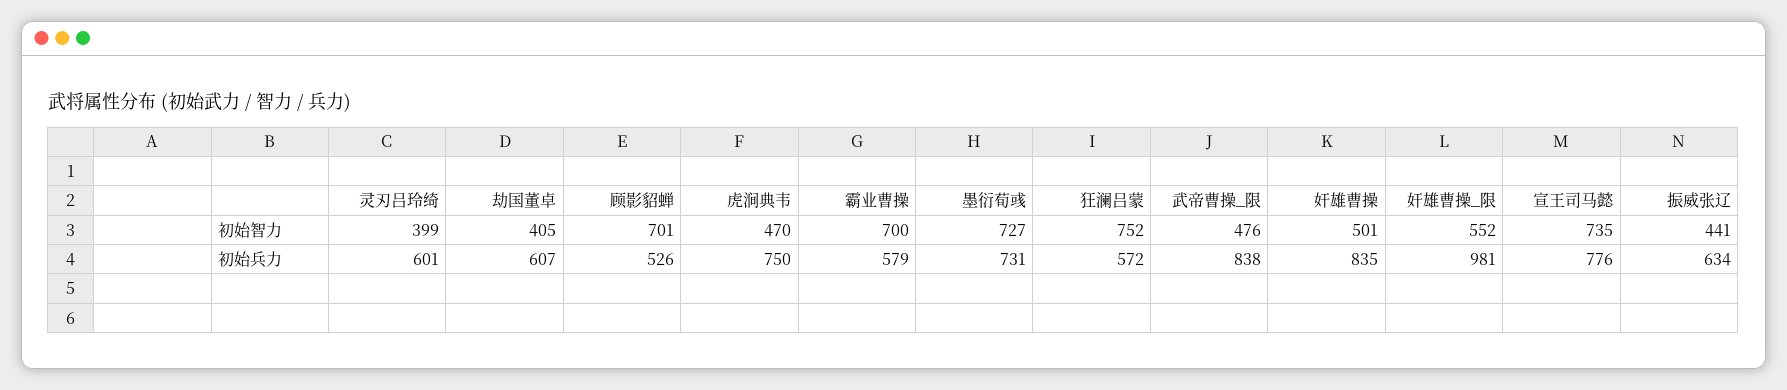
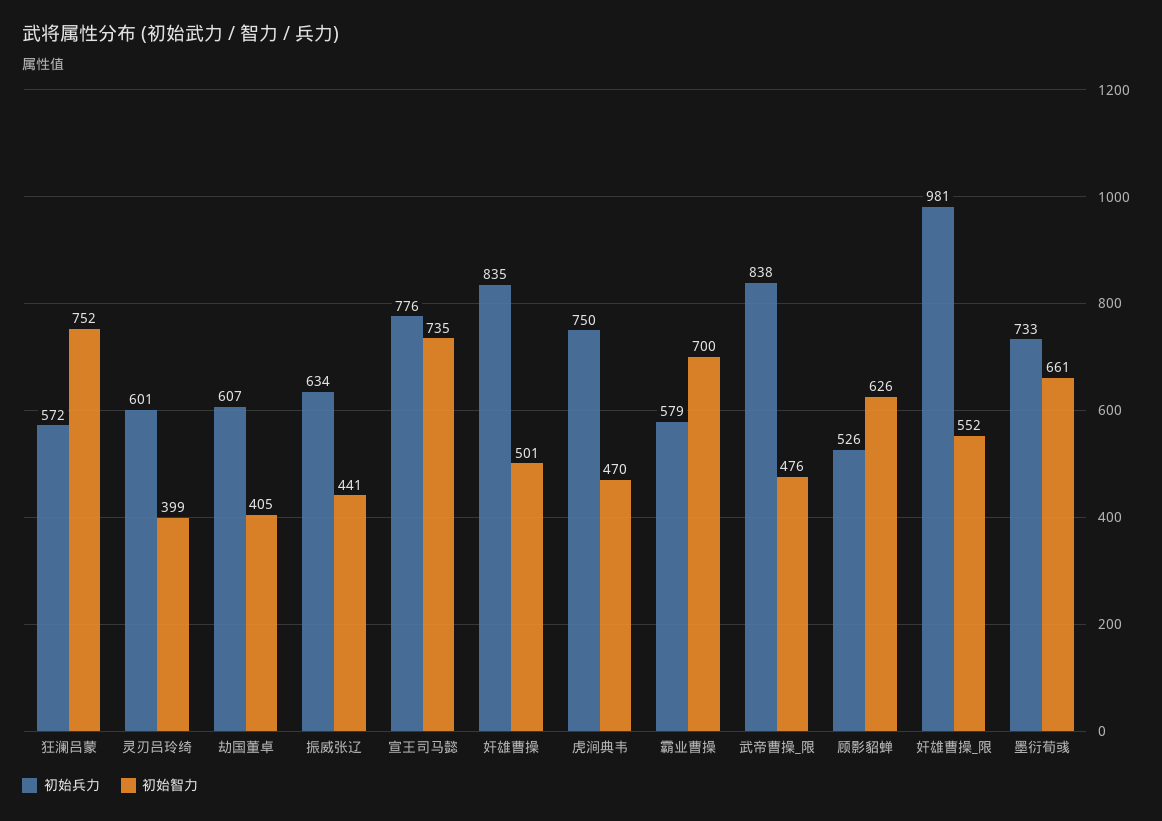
  {
    "初始智力": {
      "灵刃吕玲绮": 399,
      "劫国董卓": 405,
-     "顾影貂蝉": 701,
+     "顾影貂蝉": 626,
      "虎涧典韦": 470,
      "霸业曹操": 700,
-     "墨衍荀彧": 727,
+     "墨衍荀彧": 661,
      "狂澜吕蒙": 752,
      "武帝曹操_限": 476,
      "奸雄曹操": 501,
      "奸雄曹操_限": 552,
      "宣王司马懿": 735,
      "振威张辽": 441
    },
    "初始兵力": {
      "灵刃吕玲绮": 601,
      "劫国董卓": 607,
      "顾影貂蝉": 526,
      "虎涧典韦": 750,
      "霸业曹操": 579,
-     "墨衍荀彧": 731,
+     "墨衍荀彧": 733,
      "狂澜吕蒙": 572,
      "武帝曹操_限": 838,
      "奸雄曹操": 835,
      "奸雄曹操_限": 981,
      "宣王司马懿": 776,
      "振威张辽": 634
    }
  }

